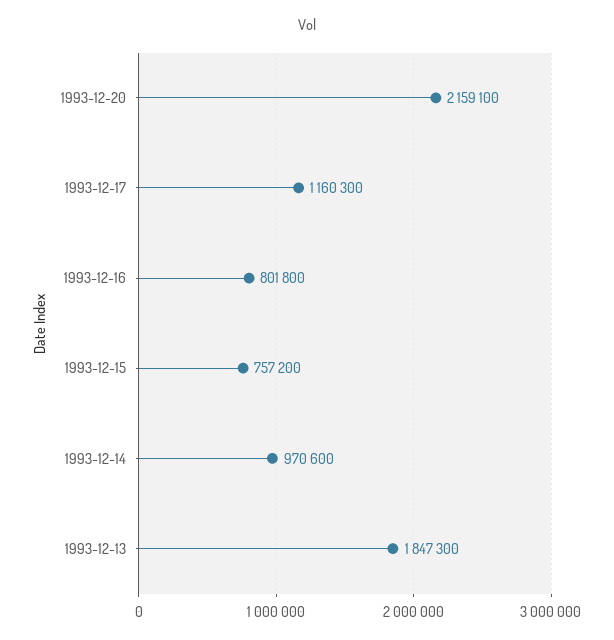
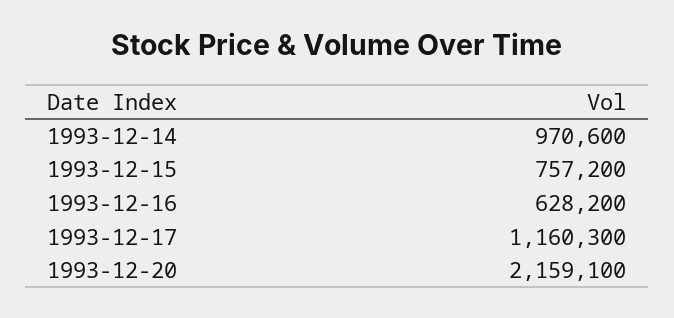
  {
    "1993-12-20": 2159100,
    "1993-12-17": 1160300,
-   "1993-12-16": 801800,
+   "1993-12-16": 628200,
    "1993-12-15": 757200,
-   "1993-12-14": 970600,
+   "1993-12-14": 970600
-   "1993-12-13": 1847300
  }

